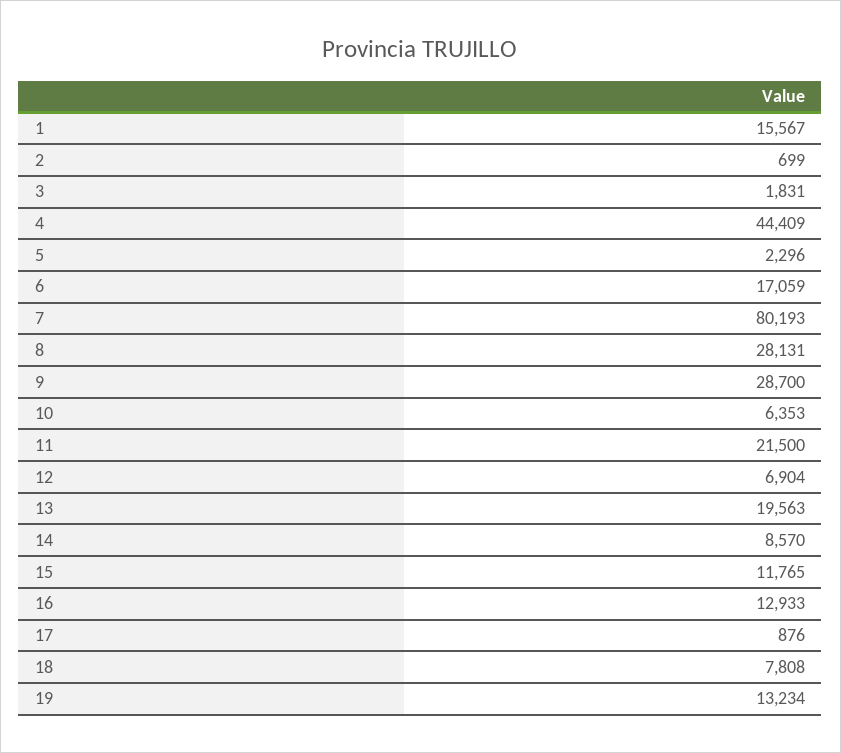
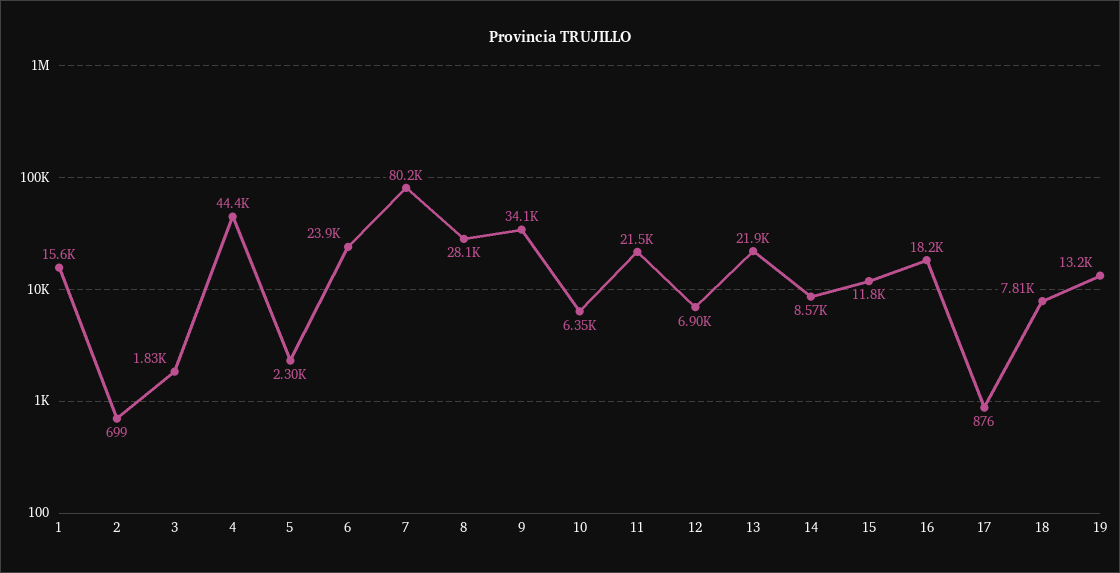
  {
    "1": 15567,
    "2": 699,
    "3": 1831,
    "4": 44409,
    "5": 2296,
-   "6": 17059,
+   "6": 23900,
    "7": 80193,
    "8": 28131,
-   "9": 28700,
+   "9": 34100,
    "10": 6353,
    "11": 21500,
    "12": 6904,
-   "13": 19563,
+   "13": 21900,
    "14": 8570,
    "15": 11765,
-   "16": 12933,
+   "16": 18200,
    "17": 876,
    "18": 7808,
    "19": 13234
  }

